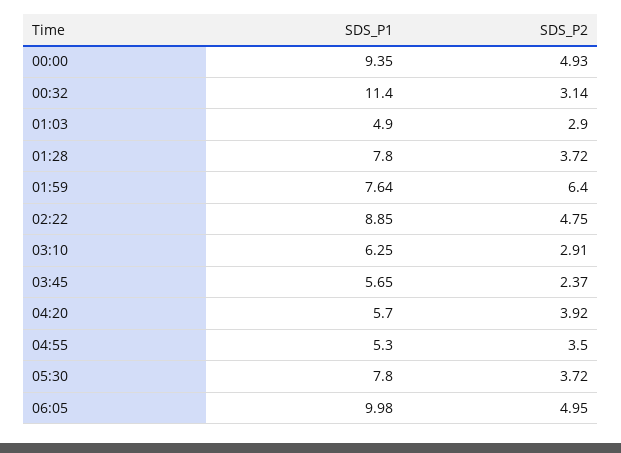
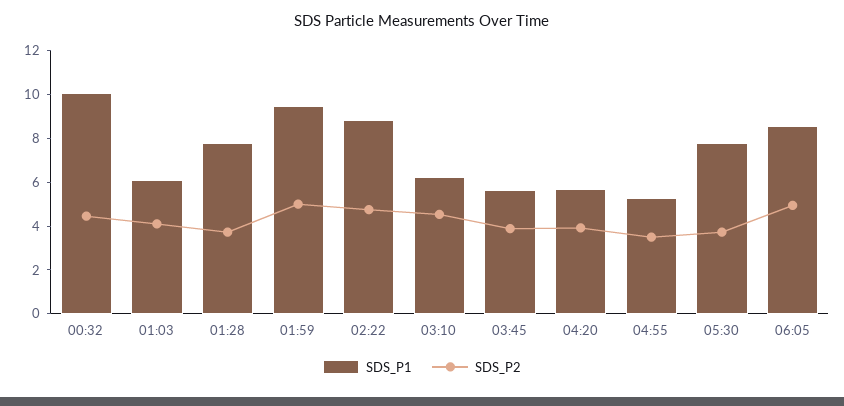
  {
    "SDS_P1": {
-     "00:00": 9.35,
-     "00:32": 11.4,
+     "00:32": 10,
-     "01:03": 4.9,
+     "01:03": 6,
      "01:28": 7.8,
-     "01:59": 7.64,
+     "01:59": 9.5,
      "02:22": 8.85,
      "03:10": 6.25,
      "03:45": 5.65,
      "04:20": 5.7,
      "04:55": 5.3,
      "05:30": 7.8,
-     "06:05": 9.98
+     "06:05": 8.5
    },
    "SDS_P2": {
-     "00:00": 4.93,
-     "00:32": 3.14,
+     "00:32": 4.5,
-     "01:03": 2.9,
+     "01:03": 4,
      "01:28": 3.72,
-     "01:59": 6.4,
+     "01:59": 5,
      "02:22": 4.75,
-     "03:10": 2.91,
+     "03:10": 4.5,
-     "03:45": 2.37,
+     "03:45": 4,
      "04:20": 3.92,
      "04:55": 3.5,
      "05:30": 3.72,
      "06:05": 4.95
    }
  }

